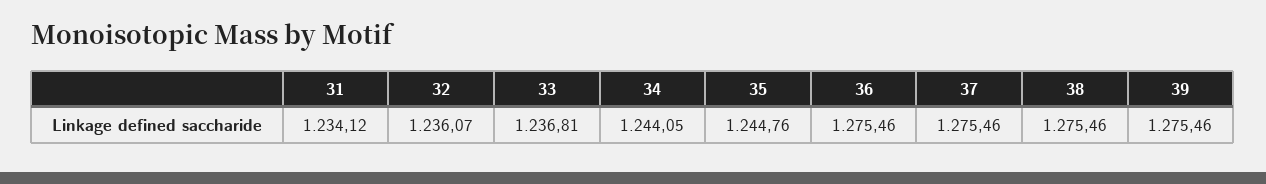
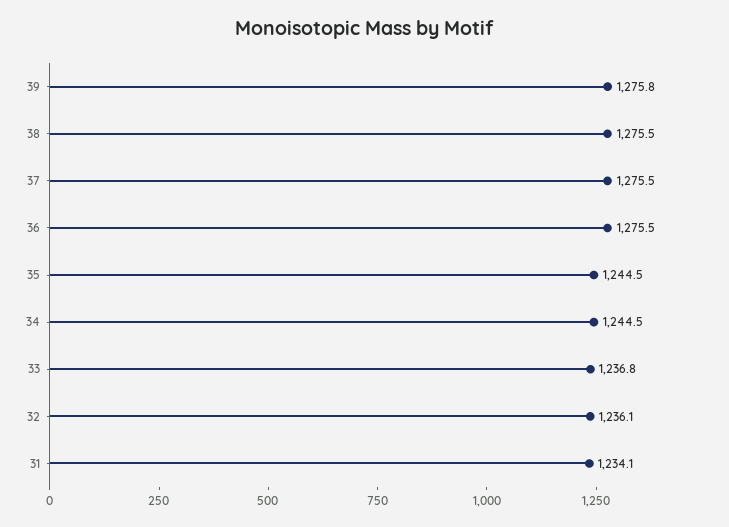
  {
    "31": 1234.12,
    "32": 1236.07,
    "33": 1236.81,
-   "34": 1244.05,
+   "34": 1244.5,
-   "35": 1244.76,
+   "35": 1244.5,
    "36": 1275.46,
    "37": 1275.46,
    "38": 1275.46,
-   "39": 1275.46
+   "39": 1275.8
  }

